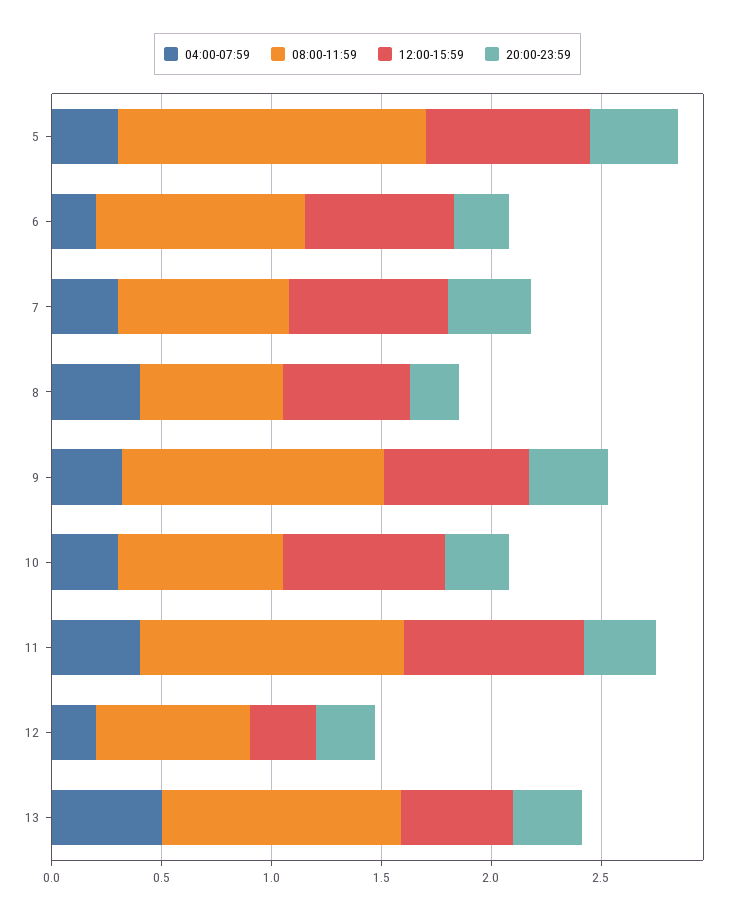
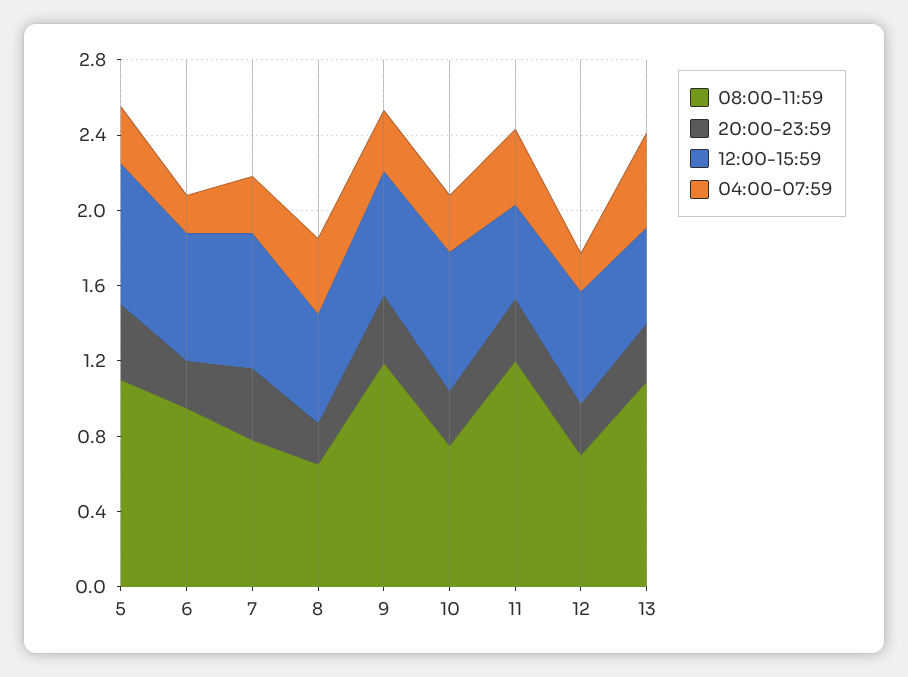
  {
    "04:00-07:59": {
      "5": 0.3,
      "6": 0.2,
      "7": 0.3,
      "8": 0.4,
      "9": 0.3,
      "10": 0.3,
      "11": 0.4,
      "12": 0.2,
      "13": 0.5
    },
    "08:00-11:59": {
-     "5": 1.4,
+     "5": 1.1,
      "6": 1,
      "7": 0.8,
      "8": 0.7,
      "9": 1.2,
      "10": 0.8,
      "11": 1.2,
      "12": 0.7,
      "13": 1.1
    },
    "12:00-15:59": {
      "5": 0.8,
      "6": 0.7,
      "7": 0.7,
      "8": 0.6,
      "9": 0.7,
      "10": 0.7,
-     "11": 0.8,
+     "11": 0.5,
-     "12": 0.3,
+     "12": 0.6,
      "13": 0.5
    },
    "20:00-23:59": {
      "5": 0.4,
      "6": 0.3,
      "7": 0.4,
      "8": 0.2,
      "9": 0.4,
      "10": 0.3,
      "11": 0.3,
      "12": 0.3,
      "13": 0.3
    }
  }

